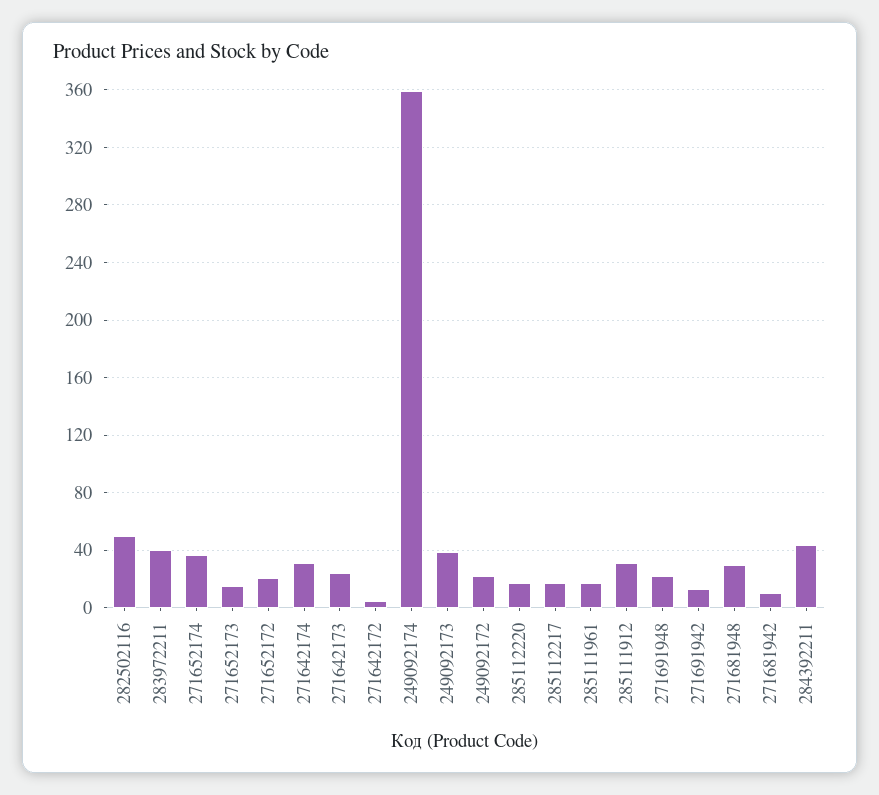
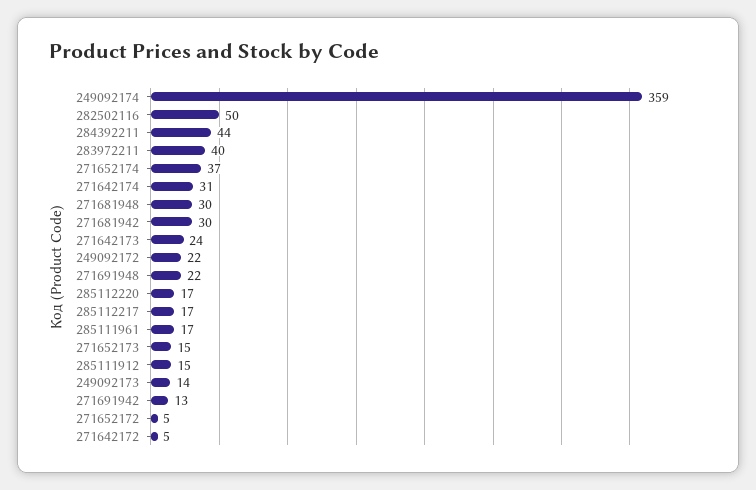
  {
    "282502116": 50,
    "283972211": 40,
    "271652174": 37,
    "271652173": 15,
-   "271652172": 20,
+   "271652172": 5,
    "271642174": 31,
    "271642173": 24,
    "271642172": 5,
    "249092174": 359,
-   "249092173": 40,
+   "249092173": 14,
    "249092172": 22,
    "285112220": 17,
    "285112217": 17,
    "285111961": 17,
-   "285111912": 30,
+   "285111912": 15,
    "271691948": 22,
    "271691942": 13,
    "271681948": 30,
-   "271681942": 10,
+   "271681942": 30,
    "284392211": 44
  }

